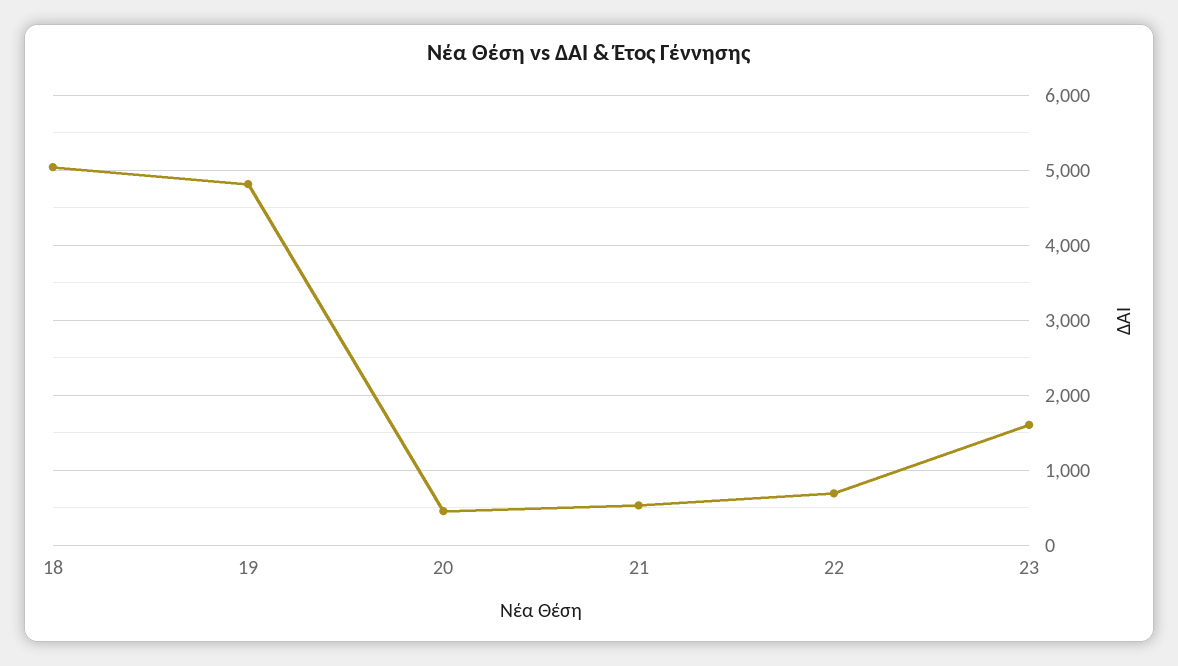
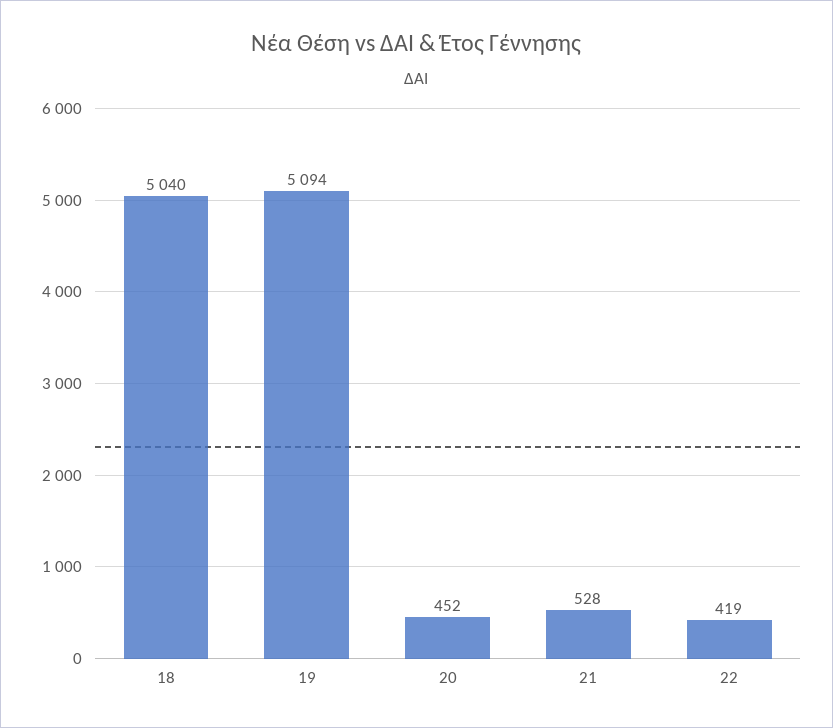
  {
    "18": 5040,
-   "19": 4800,
+   "19": 5094,
    "20": 452,
    "21": 528,
-   "22": 700,
+   "22": 419
-   "23": 1600
  }

